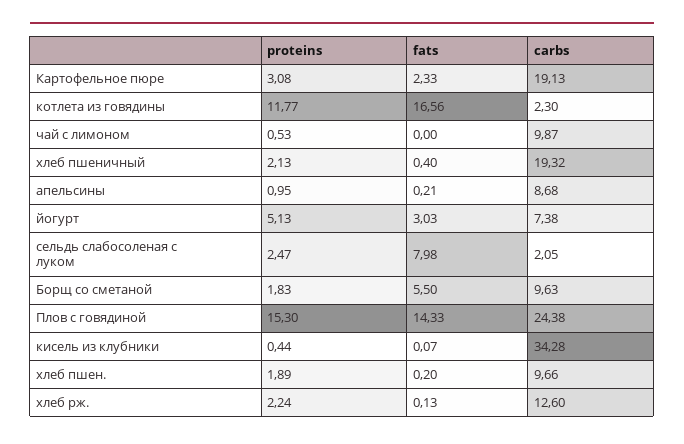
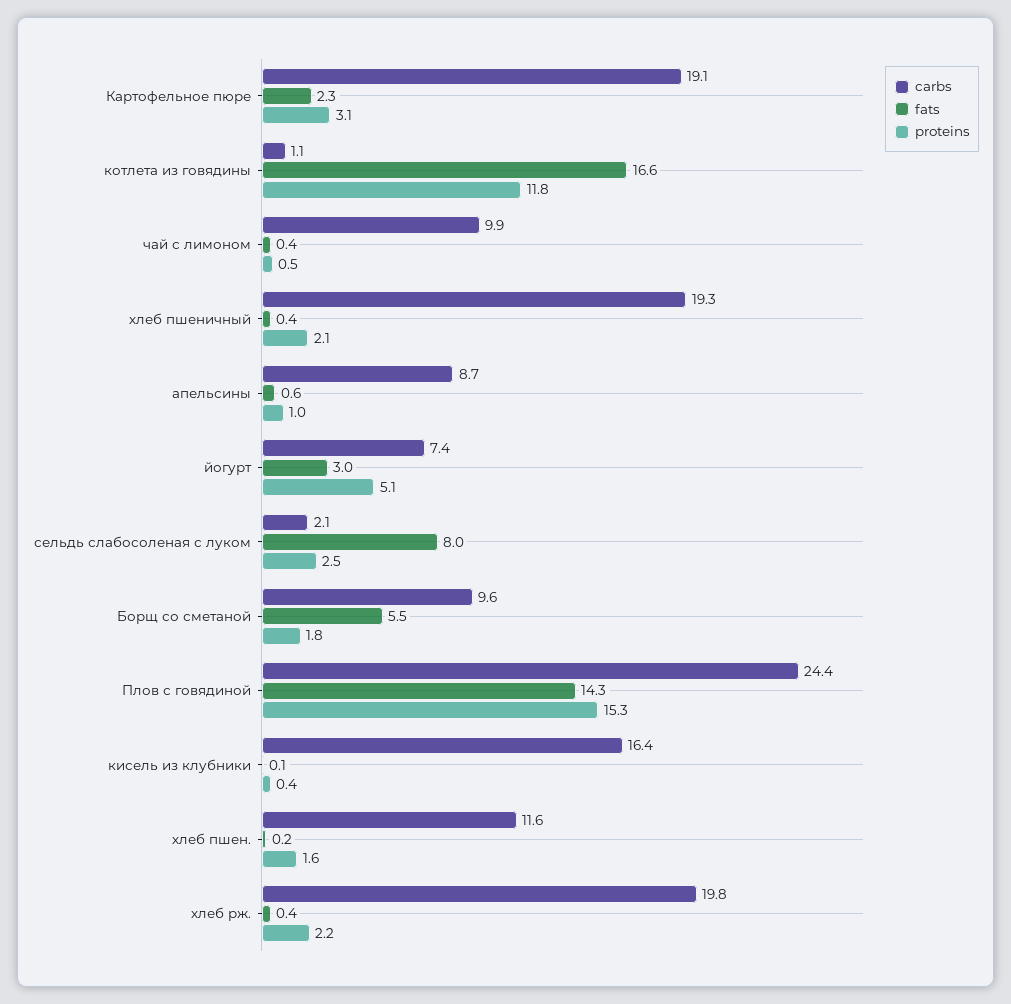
  {
    "proteins": {
      "Картофельное пюре": 3.08,
      "котлета из говядины": 11.77,
      "чай с лимоном": 0.53,
      "хлеб пшеничный": 2.13,
      "апельсины": 0.95,
      "йогурт": 5.13,
      "сельдь слабосоленая с луком": 2.47,
      "Борщ со сметаной": 1.83,
      "Плов с говядиной": 15.3,
      "кисель из клубники": 0.44,
-     "хлеб пшен.": 1.89,
+     "хлеб пшен.": 1.6,
      "хлеб рж.": 2.24
    },
    "fats": {
      "Картофельное пюре": 2.33,
      "котлета из говядины": 16.56,
-     "чай с лимоном": 0,
+     "чай с лимоном": 0.4,
      "хлеб пшеничный": 0.4,
-     "апельсины": 0.21,
+     "апельсины": 0.6,
      "йогурт": 3.03,
      "сельдь слабосоленая с луком": 7.98,
      "Борщ со сметаной": 5.5,
      "Плов с говядиной": 14.33,
      "кисель из клубники": 0.07,
      "хлеб пшен.": 0.2,
-     "хлеб рж.": 0.13
+     "хлеб рж.": 0.4
    },
    "carbs": {
      "Картофельное пюре": 19.13,
-     "котлета из говядины": 2.3,
+     "котлета из говядины": 1.1,
      "чай с лимоном": 9.87,
      "хлеб пшеничный": 19.32,
      "апельсины": 8.68,
      "йогурт": 7.38,
      "сельдь слабосоленая с луком": 2.05,
      "Борщ со сметаной": 9.63,
      "Плов с говядиной": 24.38,
-     "кисель из клубники": 34.28,
+     "кисель из клубники": 16.4,
-     "хлеб пшен.": 9.66,
+     "хлеб пшен.": 11.6,
-     "хлеб рж.": 12.6
+     "хлеб рж.": 19.8
    }
  }

